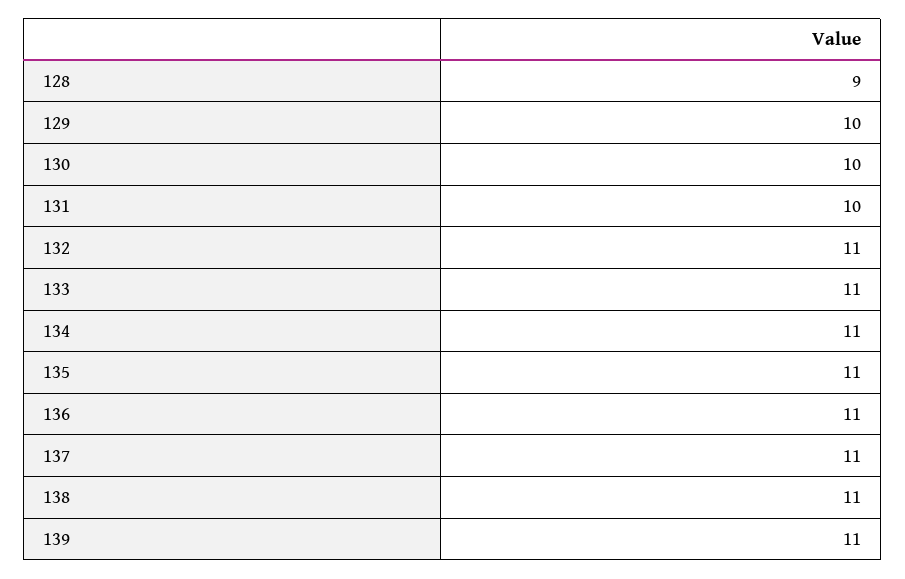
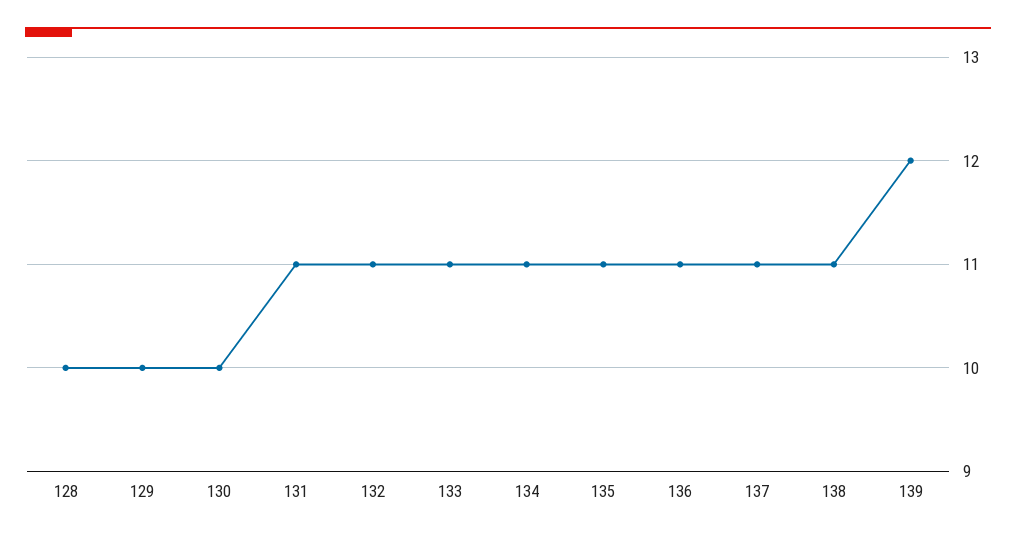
  {
-   "128": 9,
+   "128": 10,
    "129": 10,
    "130": 10,
-   "131": 10,
+   "131": 11,
    "132": 11,
    "133": 11,
    "134": 11,
    "135": 11,
    "136": 11,
    "137": 11,
    "138": 11,
-   "139": 11
+   "139": 12
  }

